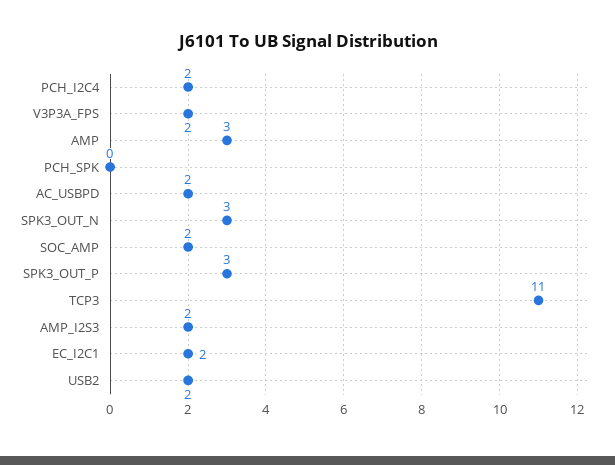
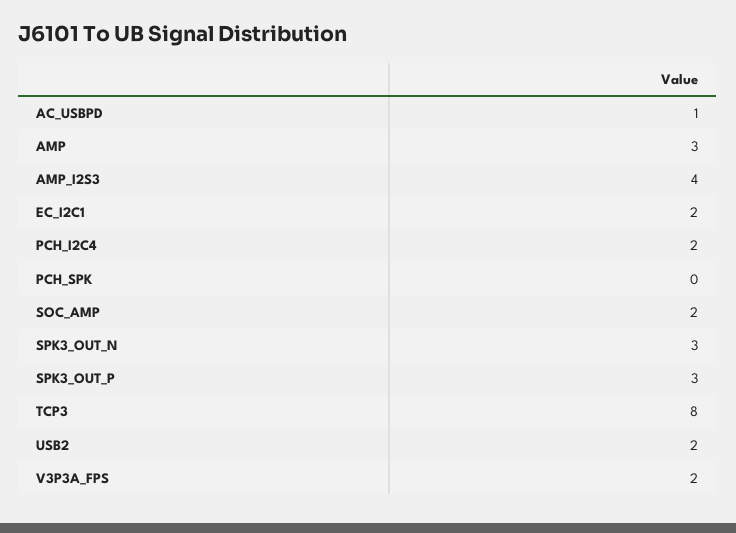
  {
    "PCH_I2C4": 2,
    "V3P3A_FPS": 2,
    "AMP": 3,
    "PCH_SPK": 0,
-   "AC_USBPD": 2,
+   "AC_USBPD": 1,
    "SPK3_OUT_N": 3,
    "SOC_AMP": 2,
    "SPK3_OUT_P": 3,
-   "TCP3": 11,
+   "TCP3": 8,
-   "AMP_I2S3": 2,
+   "AMP_I2S3": 4,
    "EC_I2C1": 2,
    "USB2": 2
  }

